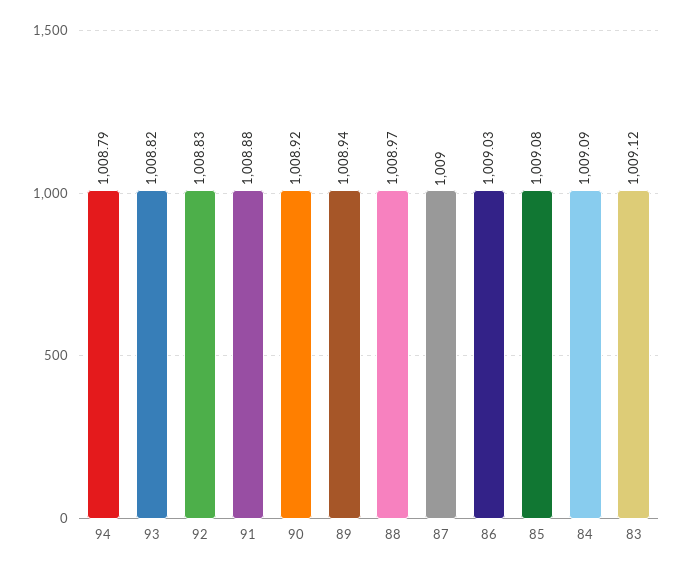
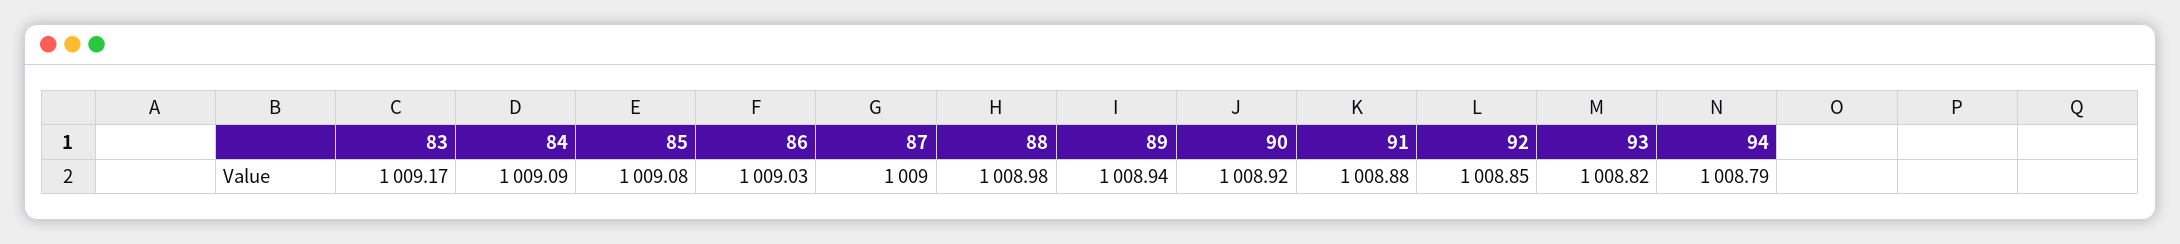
  {
    "94": 1008.79,
    "93": 1008.82,
-   "92": 1008.83,
+   "92": 1008.85,
    "91": 1008.88,
    "90": 1008.92,
    "89": 1008.94,
-   "88": 1008.97,
+   "88": 1008.98,
    "87": 1009,
    "86": 1009.03,
    "85": 1009.08,
    "84": 1009.09,
-   "83": 1009.12
+   "83": 1009.17
  }

